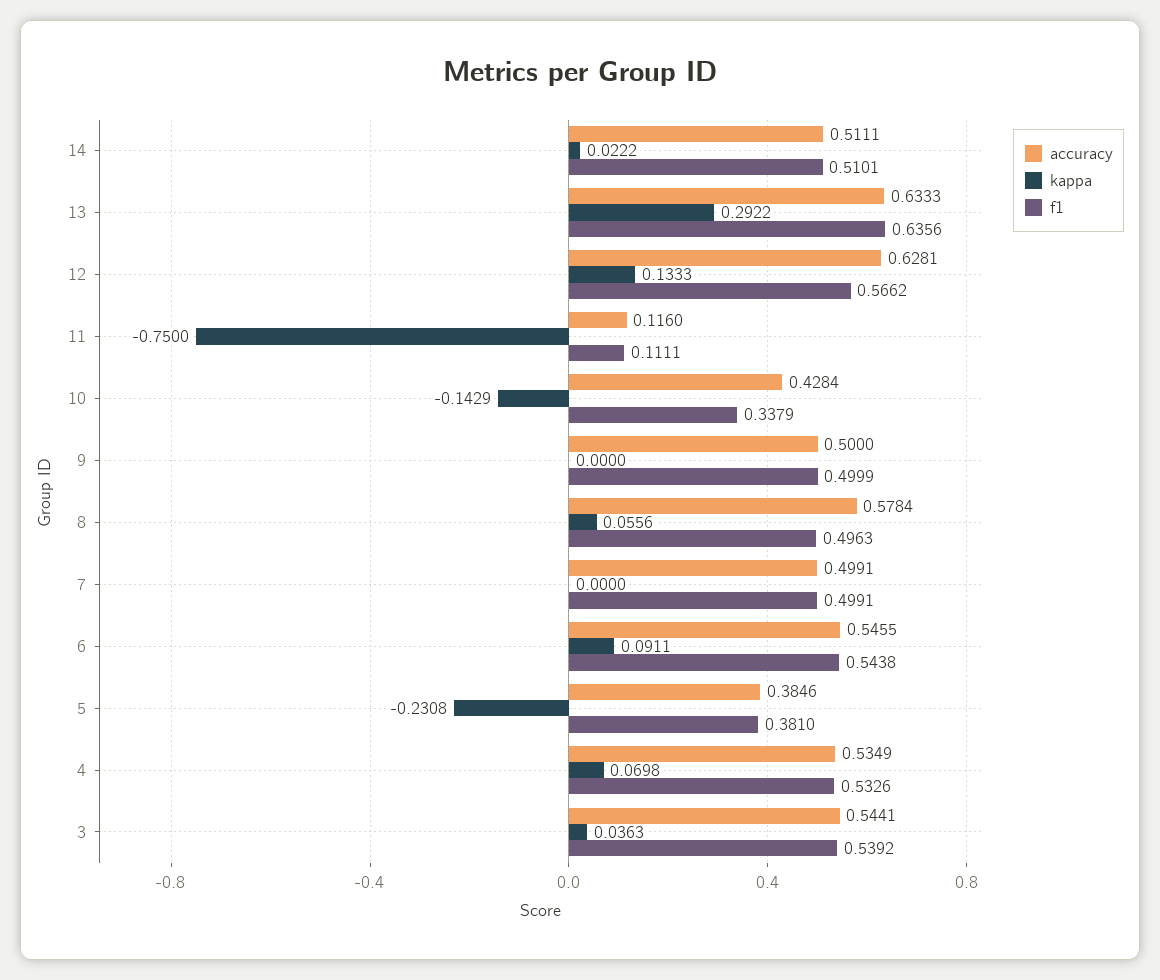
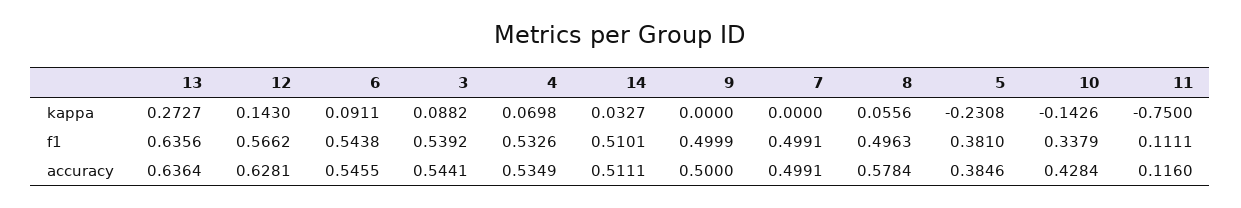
  {
    "accuracy": {
      "14": 0.5111,
-     "13": 0.6333,
+     "13": 0.6364,
      "12": 0.6281,
      "11": 0.116,
      "10": 0.4284,
      "9": 0.5,
      "8": 0.5784,
      "7": 0.4991,
      "6": 0.5455,
      "5": 0.3846,
      "4": 0.5349,
      "3": 0.5441
    },
    "kappa": {
-     "14": 0.0222,
+     "14": 0.0327,
-     "13": 0.2922,
+     "13": 0.2727,
-     "12": 0.1333,
+     "12": 0.143,
      "11": -0.75,
-     "10": -0.1429,
+     "10": -0.1426,
      "9": 0,
      "8": 0.0556,
      "7": 0,
      "6": 0.0911,
      "5": -0.2308,
      "4": 0.0698,
-     "3": 0.0363
+     "3": 0.0882
    },
    "f1": {
      "14": 0.5101,
      "13": 0.6356,
      "12": 0.5662,
      "11": 0.1111,
      "10": 0.3379,
      "9": 0.4999,
      "8": 0.4963,
      "7": 0.4991,
      "6": 0.5438,
      "5": 0.381,
      "4": 0.5326,
      "3": 0.5392
    }
  }

